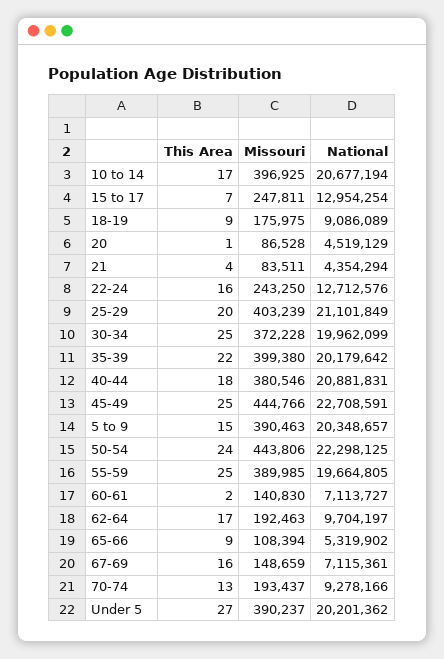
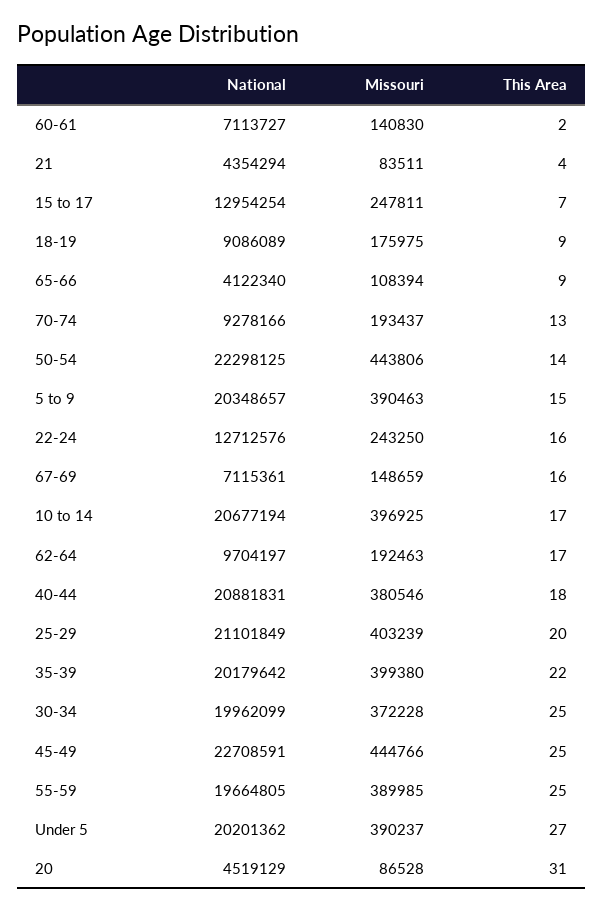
  {
    "This Area": {
      "10 to 14": 17,
      "15 to 17": 7,
      "18-19": 9,
-     "20": 1,
+     "20": 31,
      "21": 4,
      "22-24": 16,
      "25-29": 20,
      "30-34": 25,
      "35-39": 22,
      "40-44": 18,
      "45-49": 25,
      "5 to 9": 15,
-     "50-54": 24,
+     "50-54": 14,
      "55-59": 25,
      "60-61": 2,
      "62-64": 17,
      "65-66": 9,
      "67-69": 16,
      "70-74": 13,
      "Under 5": 27
    },
    "Missouri": {
      "10 to 14": 396925,
      "15 to 17": 247811,
      "18-19": 175975,
      "20": 86528,
      "21": 83511,
      "22-24": 243250,
      "25-29": 403239,
      "30-34": 372228,
      "35-39": 399380,
      "40-44": 380546,
      "45-49": 444766,
      "5 to 9": 390463,
      "50-54": 443806,
      "55-59": 389985,
      "60-61": 140830,
      "62-64": 192463,
      "65-66": 108394,
      "67-69": 148659,
      "70-74": 193437,
      "Under 5": 390237
    },
    "National": {
      "10 to 14": 20677194,
      "15 to 17": 12954254,
      "18-19": 9086089,
      "20": 4519129,
      "21": 4354294,
      "22-24": 12712576,
      "25-29": 21101849,
      "30-34": 19962099,
      "35-39": 20179642,
      "40-44": 20881831,
      "45-49": 22708591,
      "5 to 9": 20348657,
      "50-54": 22298125,
      "55-59": 19664805,
      "60-61": 7113727,
      "62-64": 9704197,
-     "65-66": 5319902,
+     "65-66": 4122340,
      "67-69": 7115361,
      "70-74": 9278166,
      "Under 5": 20201362
    }
  }

